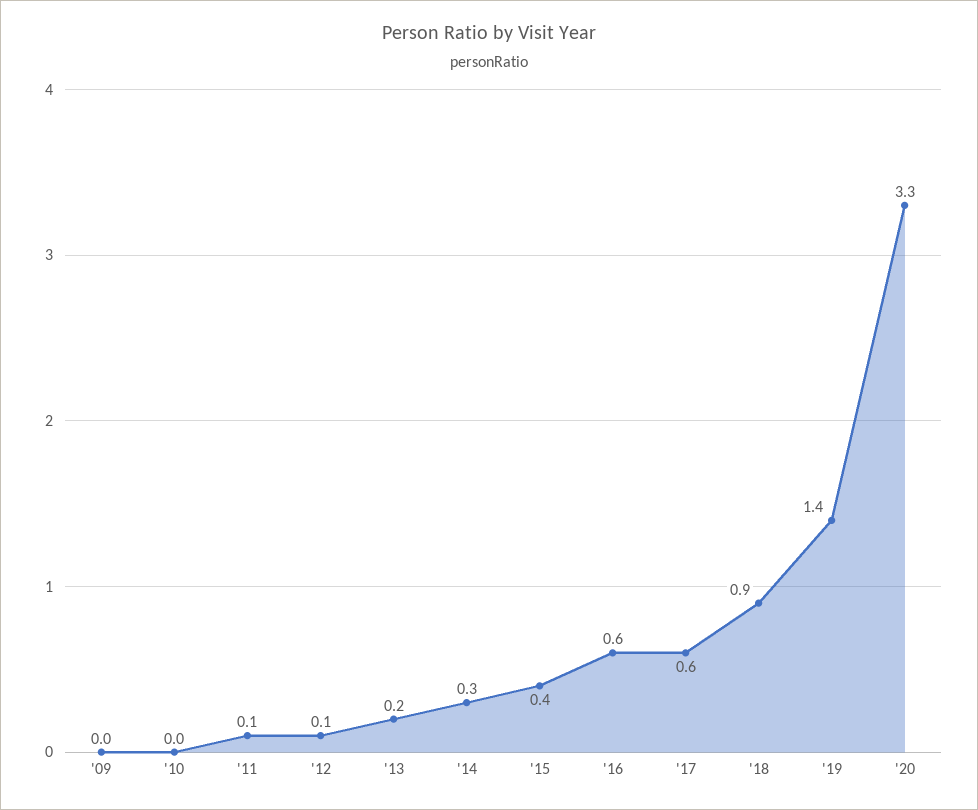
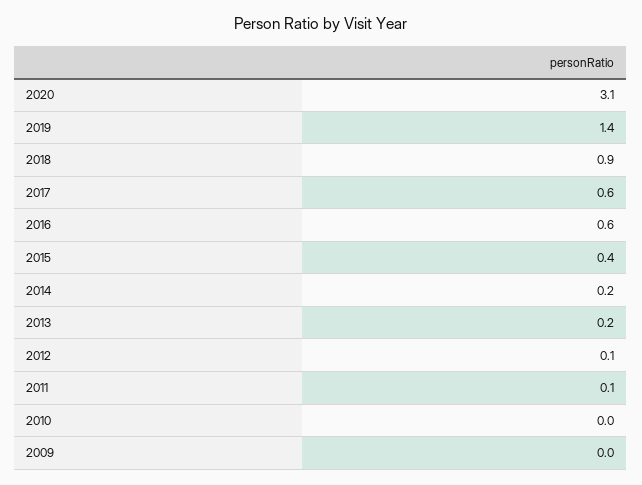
  {
    "'09": 0,
    "'10": 0,
    "'11": 0.1,
    "'12": 0.1,
    "'13": 0.2,
-   "'14": 0.3,
+   "'14": 0.2,
    "'15": 0.4,
    "'16": 0.6,
    "'17": 0.6,
    "'18": 0.9,
    "'19": 1.4,
-   "'20": 3.3
+   "'20": 3.1
  }

